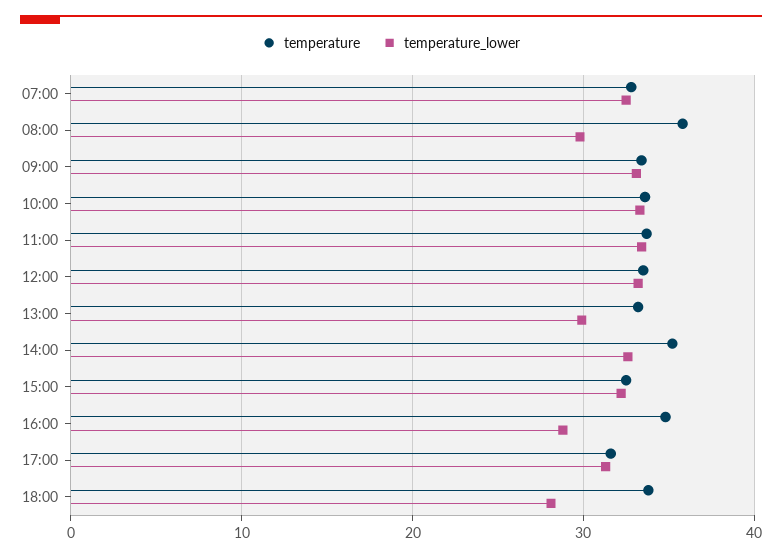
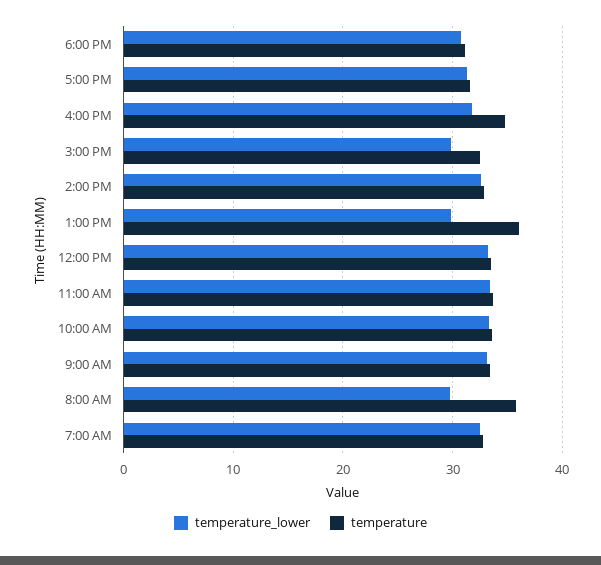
  {
    "temperature": {
      "07:00": 33,
      "08:00": 36,
      "09:00": 33,
      "10:00": 34,
      "11:00": 34,
      "12:00": 34,
-     "13:00": 33,
+     "13:00": 36,
-     "14:00": 35,
+     "14:00": 33,
      "15:00": 33,
      "16:00": 35,
      "17:00": 32,
-     "18:00": 34
+     "18:00": 31
    },
    "temperature_lower": {
      "07:00": 33,
      "08:00": 30,
      "09:00": 33,
      "10:00": 33,
      "11:00": 33,
      "12:00": 33,
      "13:00": 30,
      "14:00": 33,
-     "15:00": 32,
+     "15:00": 30,
-     "16:00": 29,
+     "16:00": 32,
      "17:00": 31,
-     "18:00": 28
+     "18:00": 31
    }
  }

